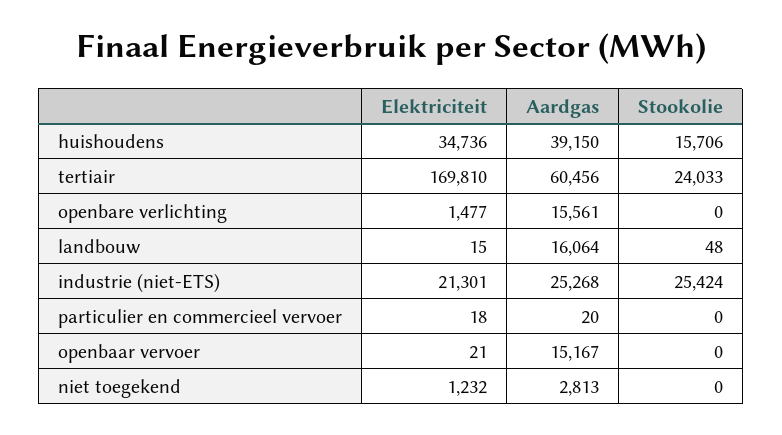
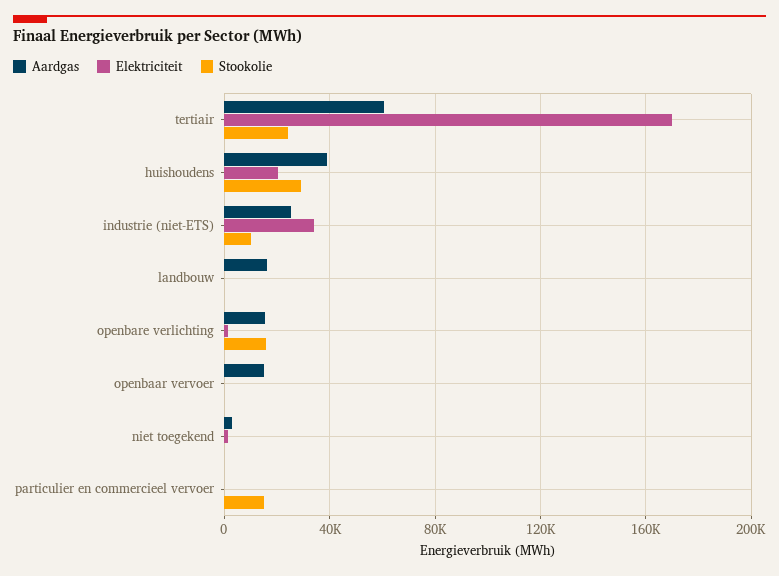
  {
    "Elektriciteit": {
-     "huishoudens": 34736,
+     "huishoudens": 20000,
      "tertiair": 169810,
      "openbare verlichting": 1477,
      "landbouw": 15,
-     "industrie (niet-ETS)": 21301,
+     "industrie (niet-ETS)": 35000,
      "particulier en commercieel vervoer": 18,
      "openbaar vervoer": 21,
      "niet toegekend": 1232
    },
    "Aardgas": {
      "huishoudens": 39150,
      "tertiair": 60456,
      "openbare verlichting": 15561,
      "landbouw": 16064,
      "industrie (niet-ETS)": 25268,
      "particulier en commercieel vervoer": 20,
      "openbaar vervoer": 15167,
      "niet toegekend": 2813
    },
    "Stookolie": {
-     "huishoudens": 15706,
+     "huishoudens": 30000,
      "tertiair": 24033,
-     "openbare verlichting": 0,
+     "openbare verlichting": 15000,
      "landbouw": 48,
-     "industrie (niet-ETS)": 25424,
+     "industrie (niet-ETS)": 10000,
-     "particulier en commercieel vervoer": 0,
+     "particulier en commercieel vervoer": 15000,
      "openbaar vervoer": 0,
      "niet toegekend": 0
    }
  }

